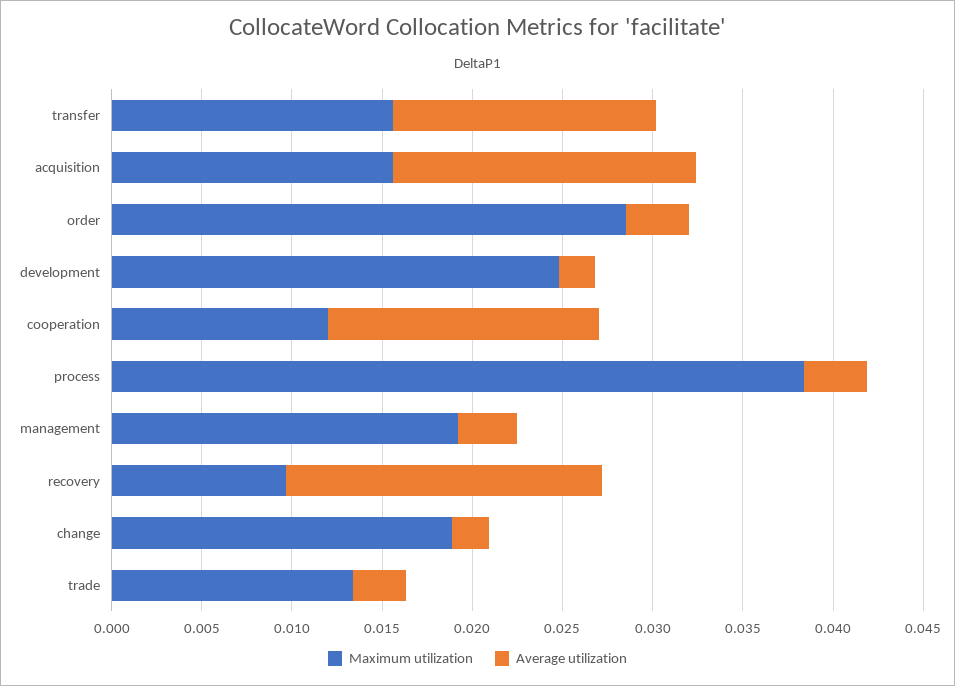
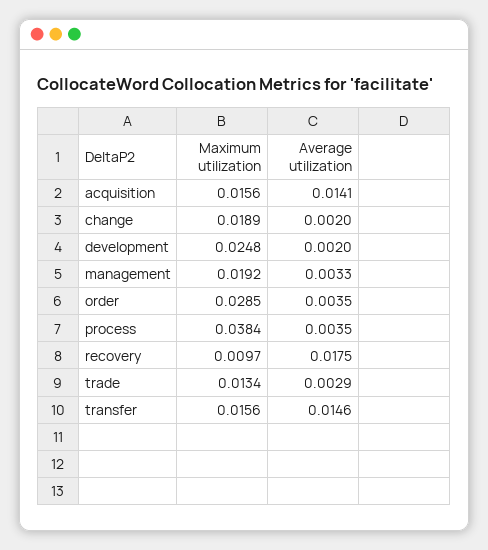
  {
    "Maximum utilization": {
      "transfer": 0.0156,
      "acquisition": 0.0156,
      "order": 0.0285,
      "development": 0.0248,
-     "cooperation": 0.012,
      "process": 0.0384,
      "management": 0.0192,
      "recovery": 0.0097,
      "change": 0.0189,
      "trade": 0.0134
    },
    "Average utilization": {
      "transfer": 0.0146,
-     "acquisition": 0.017,
+     "acquisition": 0.0141,
      "order": 0.0035,
      "development": 0.002,
-     "cooperation": 0.015,
      "process": 0.0035,
      "management": 0.0033,
      "recovery": 0.0175,
      "change": 0.002,
      "trade": 0.0029
    }
  }

